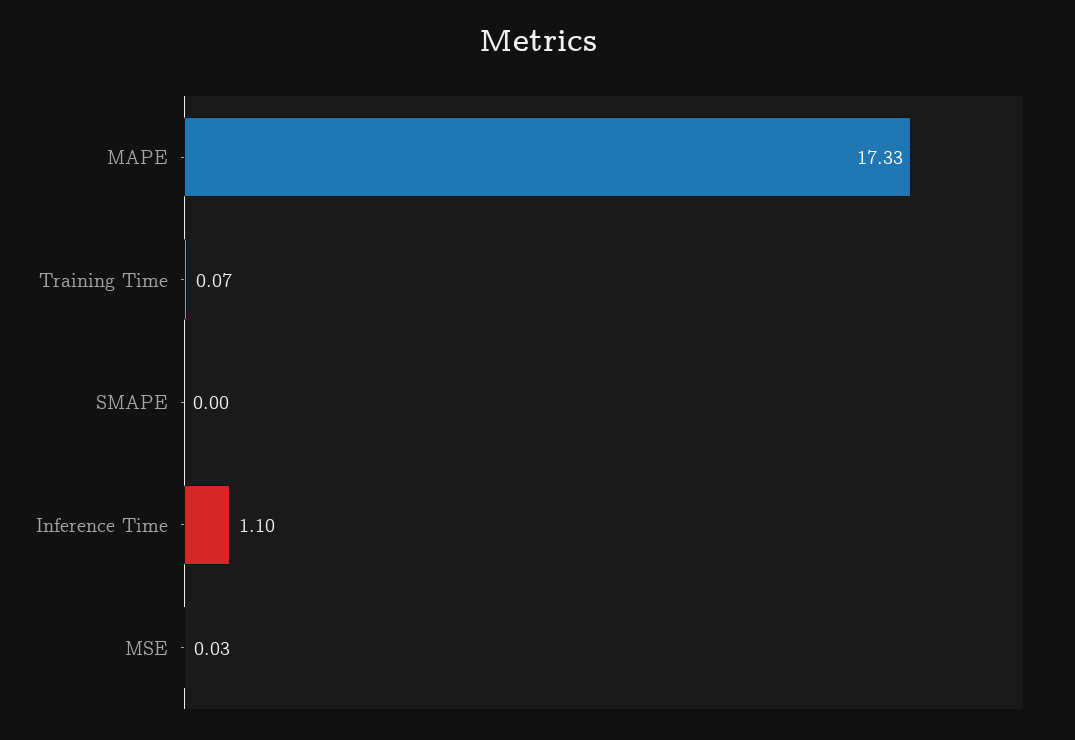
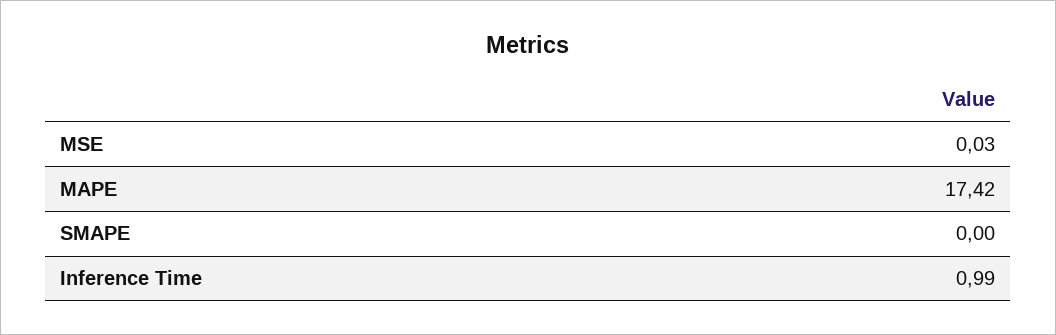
  {
-   "MAPE": 17.33,
+   "MAPE": 17.42,
-   "Training Time": 0.07,
    "SMAPE": 0,
-   "Inference Time": 1.1,
+   "Inference Time": 0.99,
    "MSE": 0.03
  }

